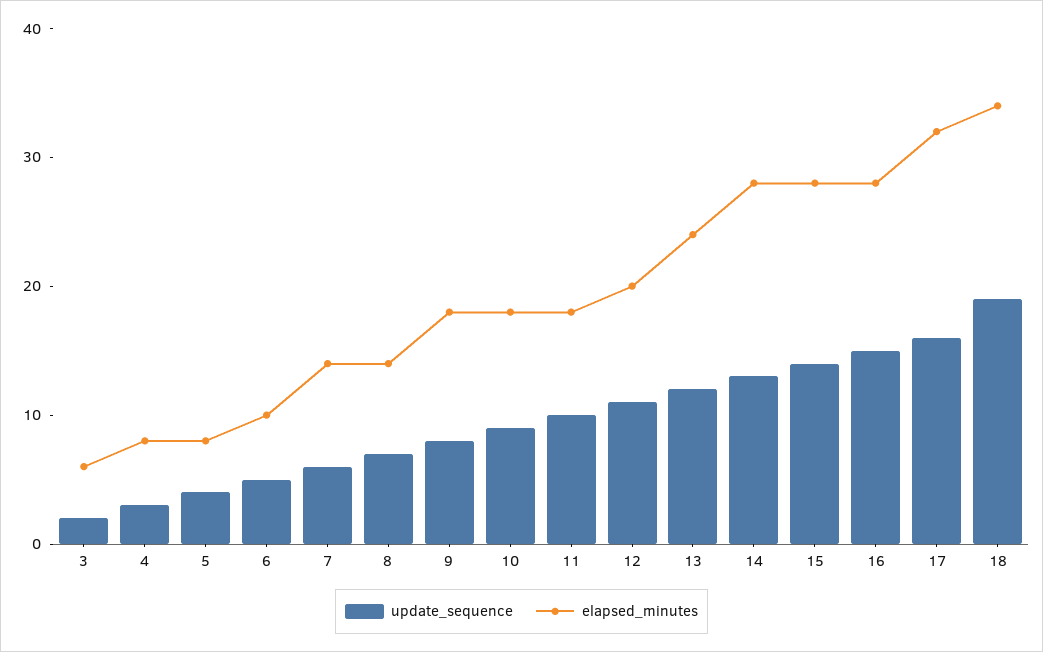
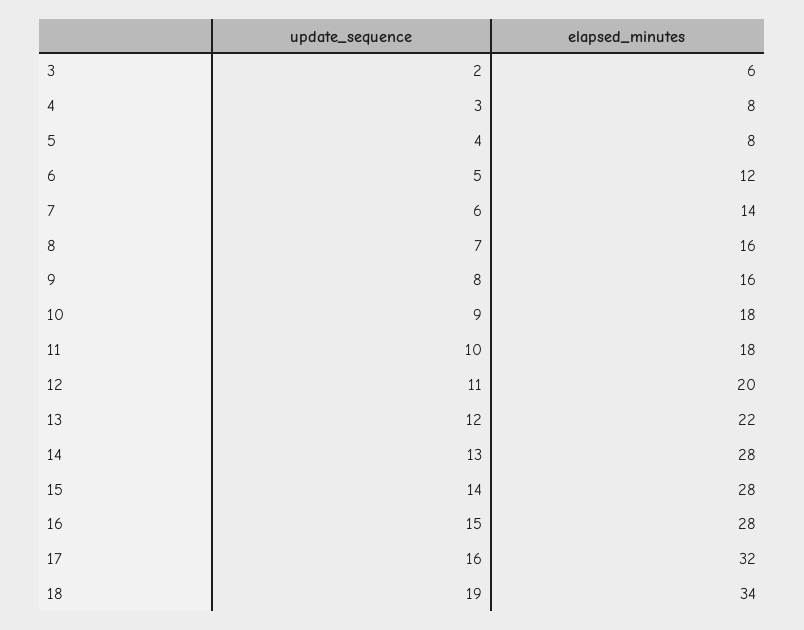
  {
    "update_sequence": {
      "3": 2,
      "4": 3,
      "5": 4,
      "6": 5,
      "7": 6,
      "8": 7,
      "9": 8,
      "10": 9,
      "11": 10,
      "12": 11,
      "13": 12,
      "14": 13,
      "15": 14,
      "16": 15,
      "17": 16,
      "18": 19
    },
    "elapsed_minutes": {
      "3": 6,
      "4": 8,
      "5": 8,
-     "6": 10,
+     "6": 12,
      "7": 14,
-     "8": 14,
+     "8": 16,
-     "9": 18,
+     "9": 16,
      "10": 18,
      "11": 18,
      "12": 20,
-     "13": 24,
+     "13": 22,
      "14": 28,
      "15": 28,
      "16": 28,
      "17": 32,
      "18": 34
    }
  }

